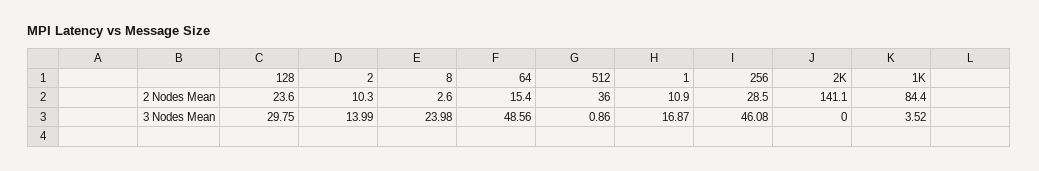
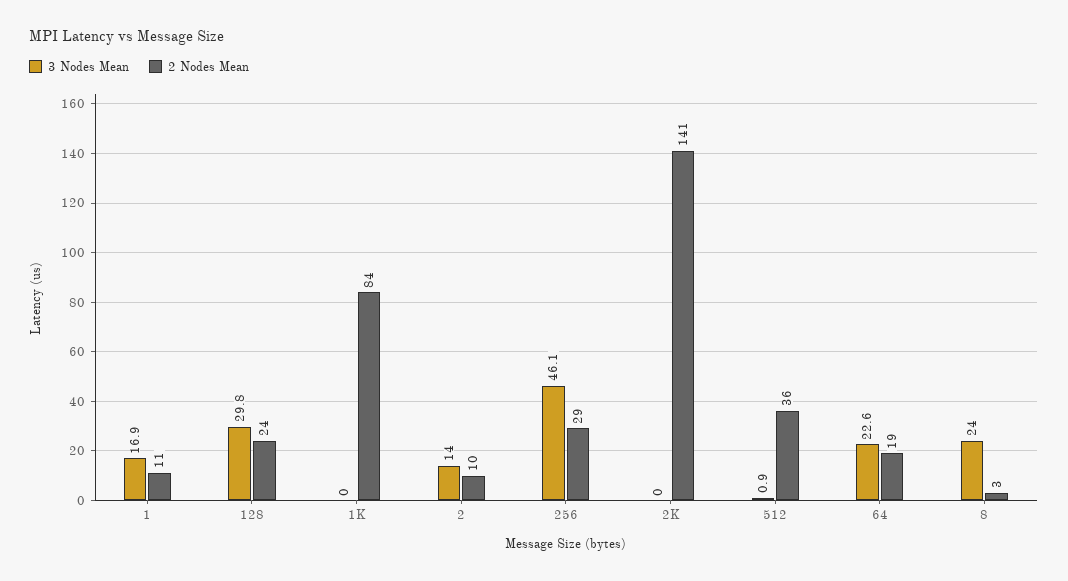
  {
    "2 Nodes Mean": {
      "128": 23.6,
      "2": 10.3,
      "8": 2.6,
-     "64": 15.4,
+     "64": 19,
      "512": 36,
      "1": 10.9,
      "256": 28.5,
      "2K": 141.1,
      "1K": 84.4
    },
    "3 Nodes Mean": {
      "128": 29.75,
      "2": 13.99,
      "8": 23.98,
-     "64": 48.56,
+     "64": 22.6,
      "512": 0.86,
      "1": 16.87,
      "256": 46.08,
      "2K": 0,
-     "1K": 3.52
+     "1K": 0
    }
  }

